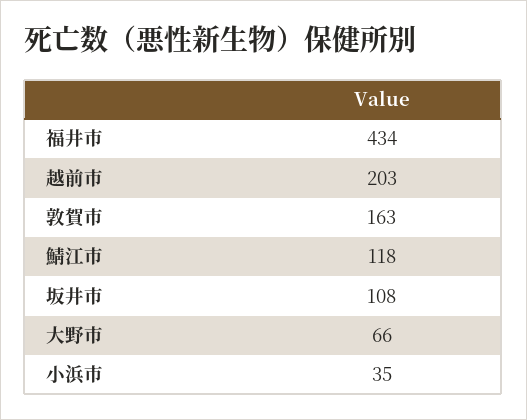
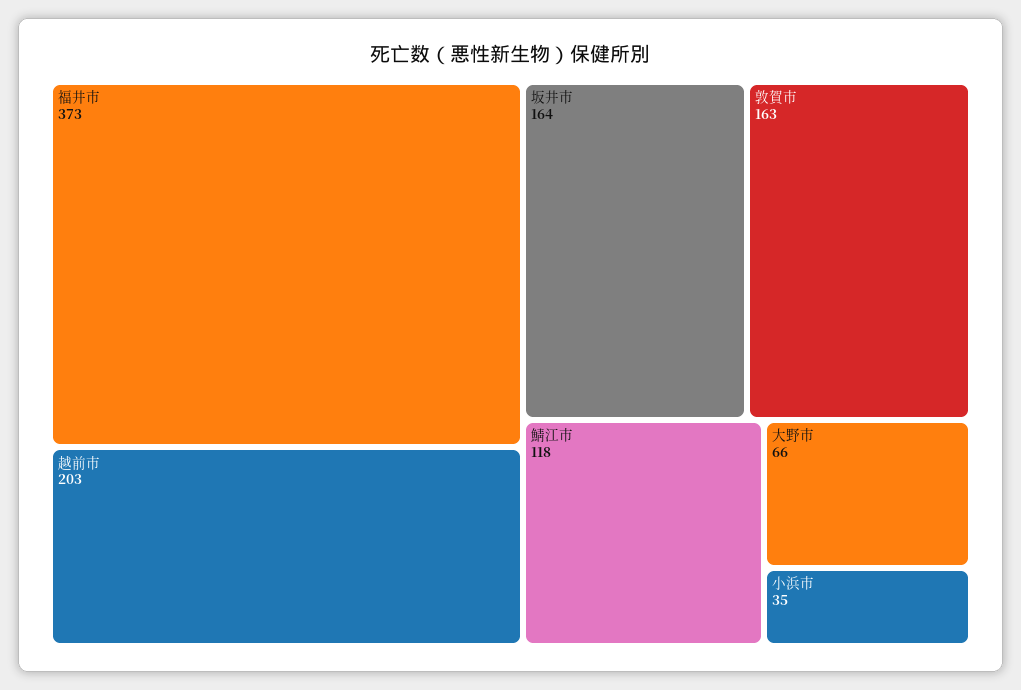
  {
-   "福井市": 434,
+   "福井市": 373,
    "越前市": 203,
    "敦賀市": 163,
    "鯖江市": 118,
-   "坂井市": 108,
+   "坂井市": 164,
    "大野市": 66,
    "小浜市": 35
  }

